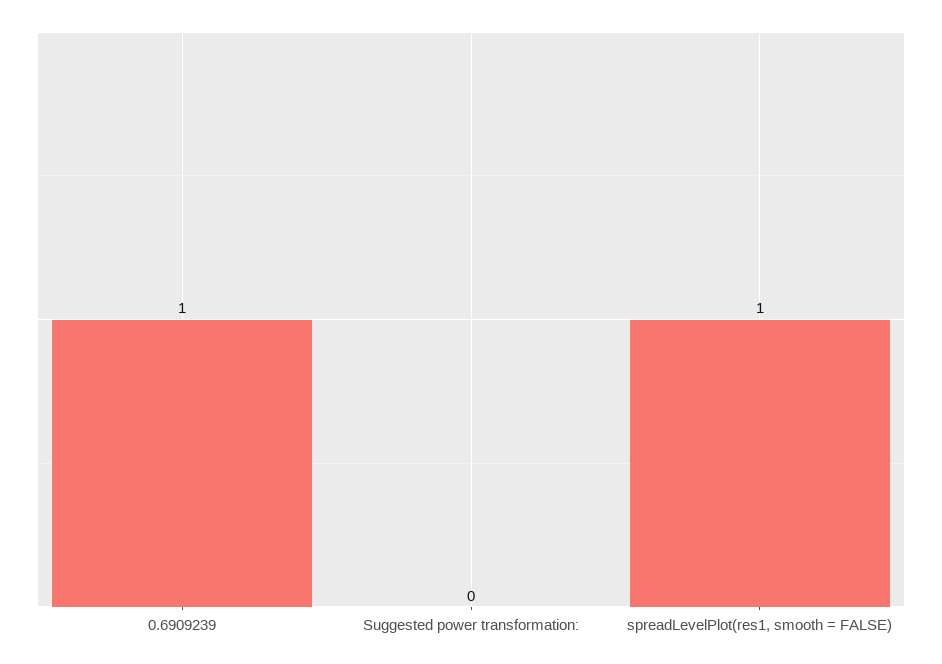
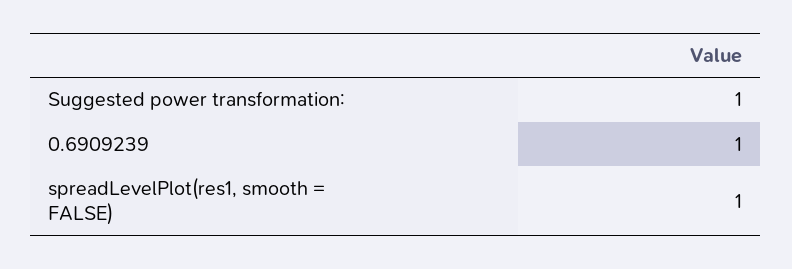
  {
    "0.6909239": 1,
-   "Suggested power transformation:": 0,
+   "Suggested power transformation:": 1,
    "spreadLevelPlot(res1, smooth = FALSE)": 1
  }

